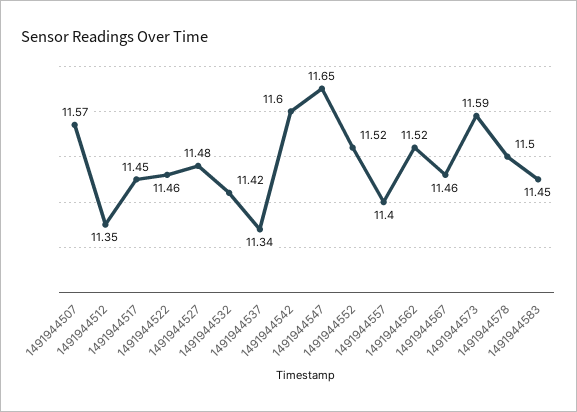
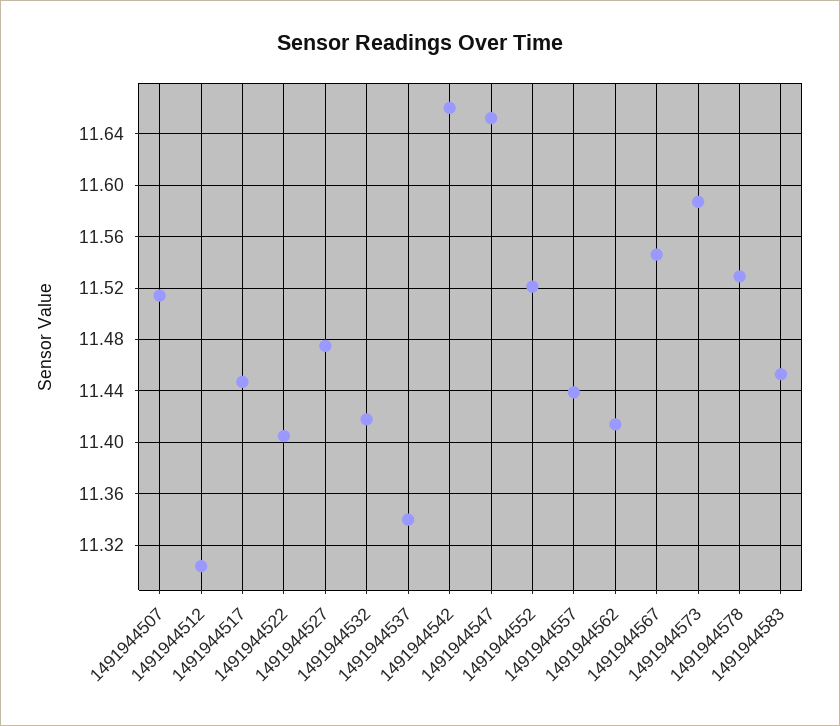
  {
-   "1491944507": 11.57,
+   "1491944507": 11.515,
-   "1491944512": 11.35,
+   "1491944512": 11.305,
    "1491944517": 11.45,
-   "1491944522": 11.46,
+   "1491944522": 11.405,
    "1491944527": 11.48,
    "1491944532": 11.42,
    "1491944537": 11.34,
-   "1491944542": 11.6,
+   "1491944542": 11.66,
    "1491944547": 11.65,
    "1491944552": 11.52,
-   "1491944557": 11.4,
+   "1491944557": 11.44,
-   "1491944562": 11.52,
+   "1491944562": 11.415,
-   "1491944567": 11.46,
+   "1491944567": 11.545,
    "1491944573": 11.59,
-   "1491944578": 11.5,
+   "1491944578": 11.53,
    "1491944583": 11.45
  }

